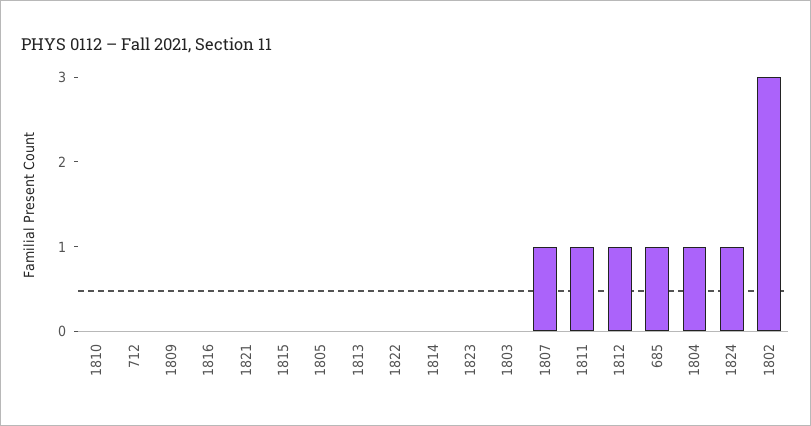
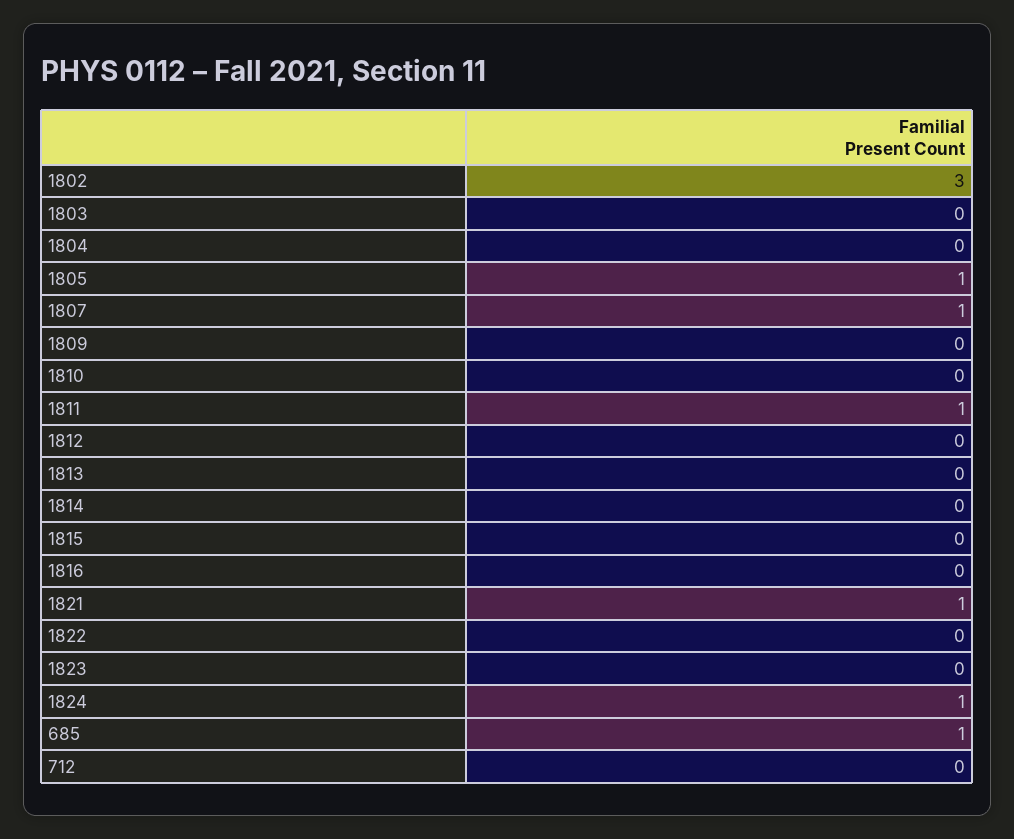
  {
    "1810": 0,
    "712": 0,
    "1809": 0,
    "1816": 0,
-   "1821": 0,
+   "1821": 1,
    "1815": 0,
-   "1805": 0,
+   "1805": 1,
    "1813": 0,
    "1822": 0,
    "1814": 0,
    "1823": 0,
    "1803": 0,
    "1807": 1,
    "1811": 1,
-   "1812": 1,
+   "1812": 0,
    "685": 1,
-   "1804": 1,
+   "1804": 0,
    "1824": 1,
    "1802": 3
  }

